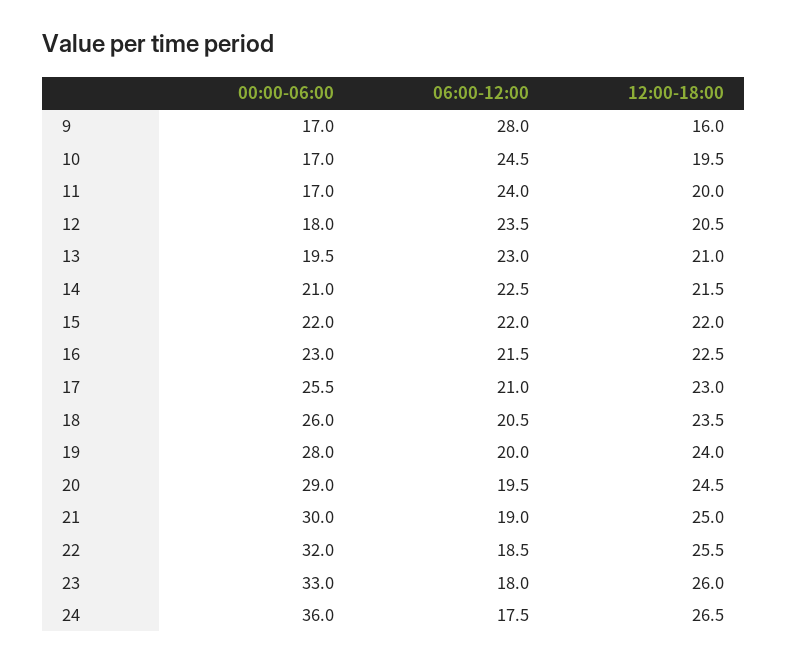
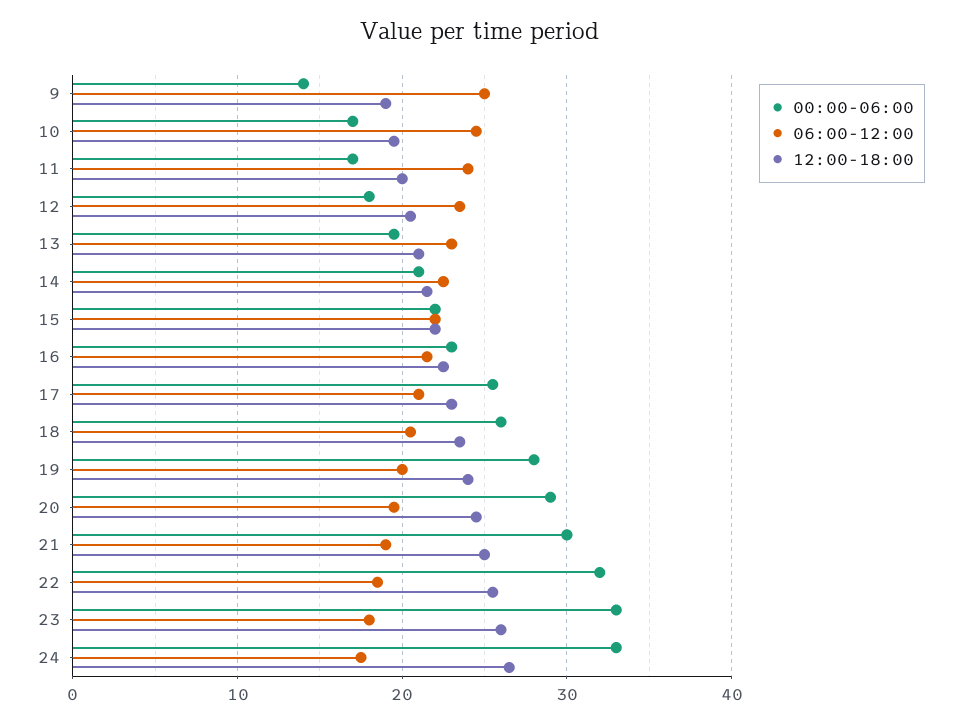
  {
    "00:00-06:00": {
-     "9": 17,
+     "9": 14,
      "10": 17,
      "11": 17,
      "12": 18,
      "13": 19.5,
      "14": 21,
      "15": 22,
      "16": 23,
      "17": 25.5,
      "18": 26,
      "19": 28,
      "20": 29,
      "21": 30,
      "22": 32,
      "23": 33,
-     "24": 36
+     "24": 33
    },
    "06:00-12:00": {
-     "9": 28,
+     "9": 25,
      "10": 24.5,
      "11": 24,
      "12": 23.5,
      "13": 23,
      "14": 22.5,
      "15": 22,
      "16": 21.5,
      "17": 21,
      "18": 20.5,
      "19": 20,
      "20": 19.5,
      "21": 19,
      "22": 18.5,
      "23": 18,
      "24": 17.5
    },
    "12:00-18:00": {
-     "9": 16,
+     "9": 19,
      "10": 19.5,
      "11": 20,
      "12": 20.5,
      "13": 21,
      "14": 21.5,
      "15": 22,
      "16": 22.5,
      "17": 23,
      "18": 23.5,
      "19": 24,
      "20": 24.5,
      "21": 25,
      "22": 25.5,
      "23": 26,
      "24": 26.5
    }
  }

